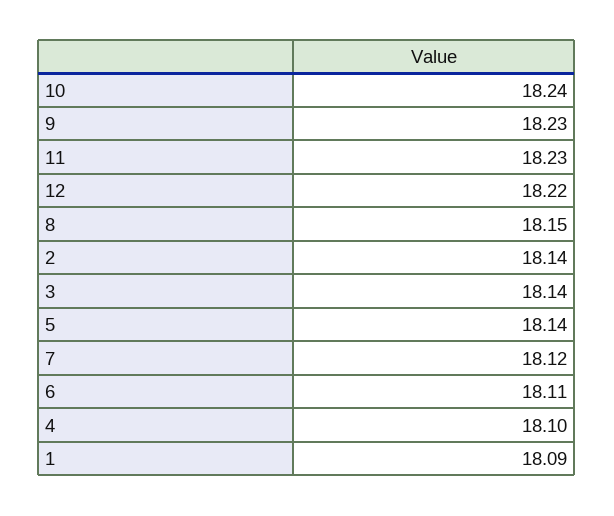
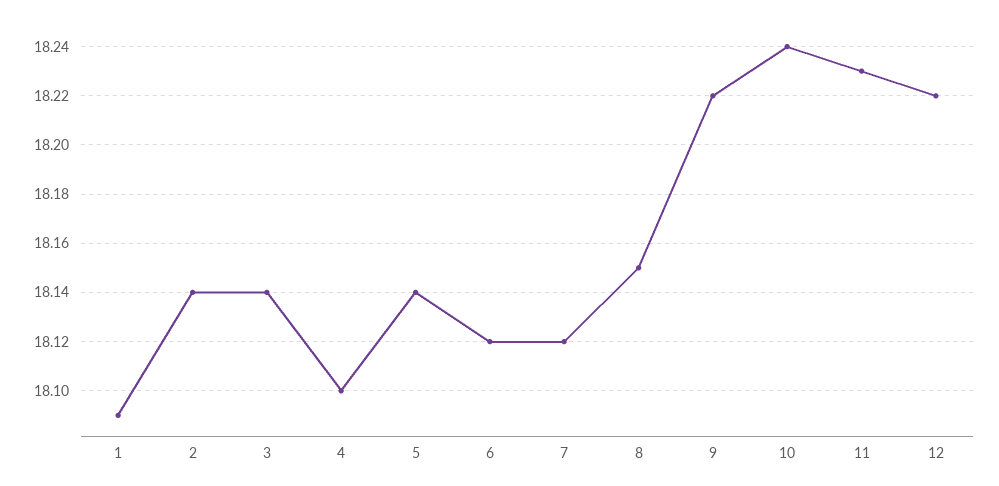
  {
    "10": 18.24,
-   "9": 18.23,
+   "9": 18.22,
    "11": 18.23,
    "12": 18.22,
    "8": 18.15,
    "2": 18.14,
    "3": 18.14,
    "5": 18.14,
    "7": 18.12,
-   "6": 18.11,
+   "6": 18.12,
    "4": 18.1,
    "1": 18.09
  }

